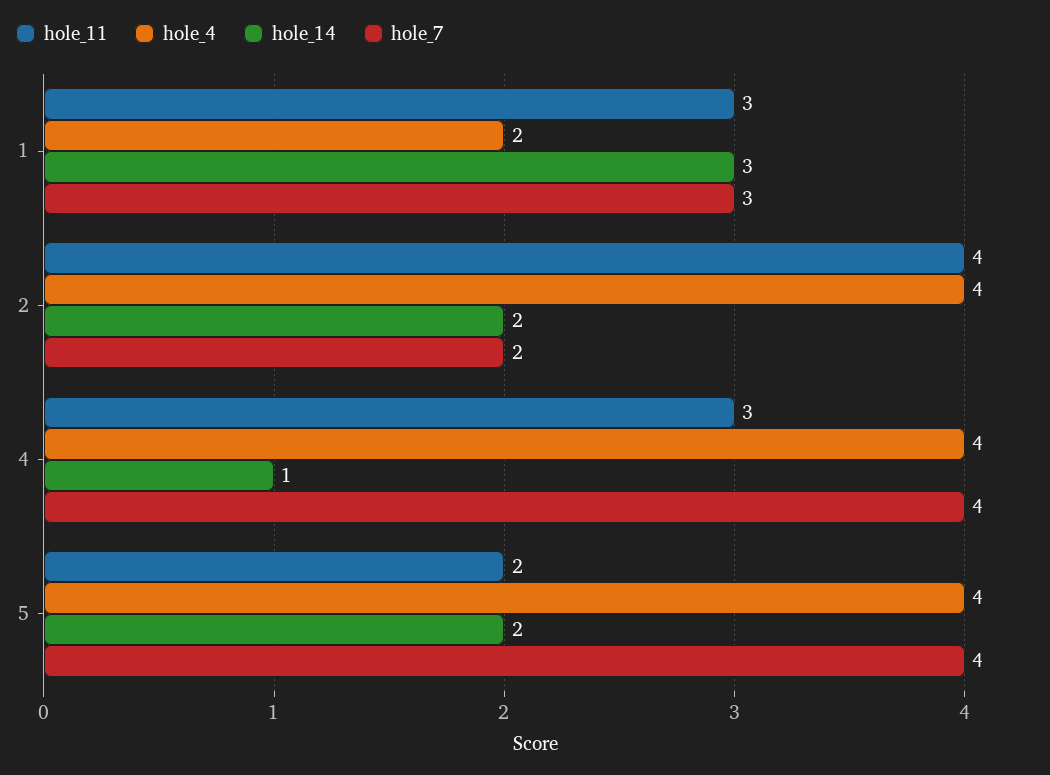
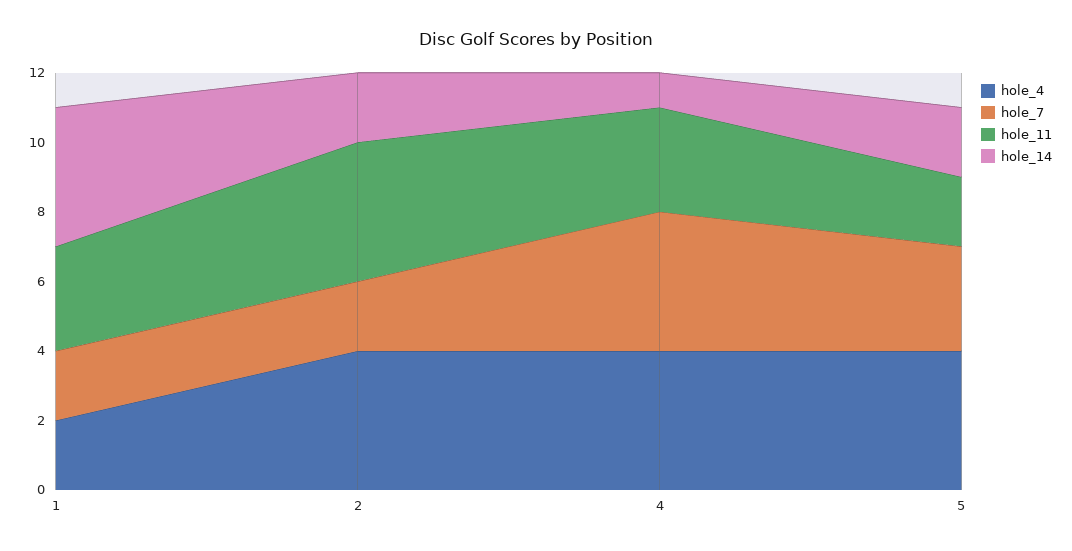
  {
    "hole_11": {
      "1": 3,
      "2": 4,
      "4": 3,
      "5": 2
    },
    "hole_4": {
      "1": 2,
      "2": 4,
      "4": 4,
      "5": 4
    },
    "hole_14": {
-     "1": 3,
+     "1": 4,
      "2": 2,
      "4": 1,
      "5": 2
    },
    "hole_7": {
-     "1": 3,
+     "1": 2,
      "2": 2,
      "4": 4,
-     "5": 4
+     "5": 3
    }
  }

